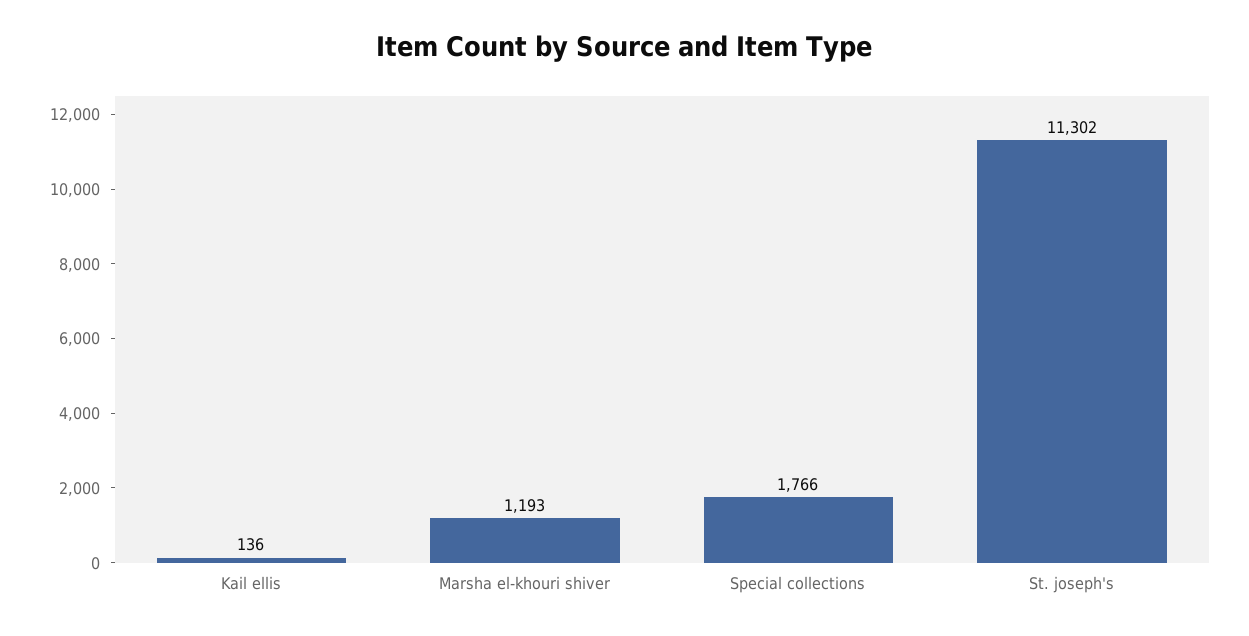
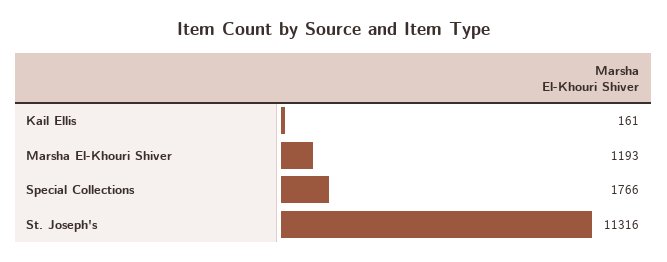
  {
-   "Kail ellis": 136,
+   "Kail ellis": 161,
    "Marsha el-khouri shiver": 1193,
    "Special collections": 1766,
-   "St. joseph's": 11302
+   "St. joseph's": 11316
  }

